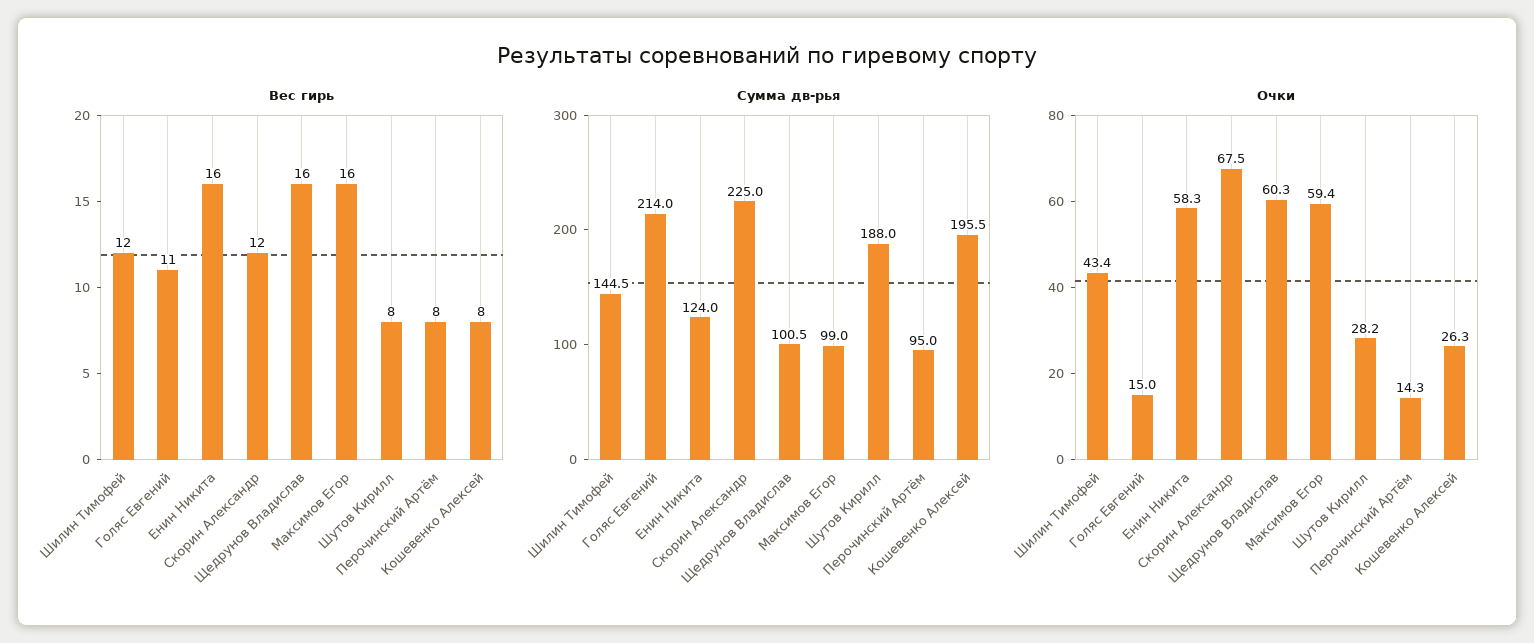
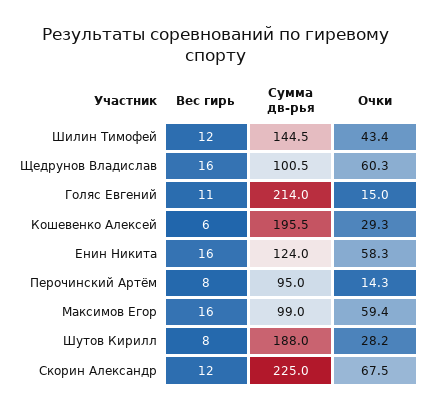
  {
    "Вес гирь": {
      "Шилин Тимофей": 12,
      "Голяс Евгений": 11,
      "Енин Никита": 16,
      "Скорин Александр": 12,
      "Щедрунов Владислав": 16,
      "Максимов Егор": 16,
      "Шутов Кирилл": 8,
      "Перочинский Артём": 8,
-     "Кошевенко Алексей": 8
+     "Кошевенко Алексей": 6
    },
    "Сумма дв-рья": {
      "Шилин Тимофей": 144.5,
      "Голяс Евгений": 214,
      "Енин Никита": 124,
      "Скорин Александр": 225,
      "Щедрунов Владислав": 100.5,
      "Максимов Егор": 99,
      "Шутов Кирилл": 188,
      "Перочинский Артём": 95,
      "Кошевенко Алексей": 195.5
    },
    "Очки": {
      "Шилин Тимофей": 43.4,
      "Голяс Евгений": 15,
      "Енин Никита": 58.3,
      "Скорин Александр": 67.5,
      "Щедрунов Владислав": 60.3,
      "Максимов Егор": 59.4,
      "Шутов Кирилл": 28.2,
      "Перочинский Артём": 14.3,
-     "Кошевенко Алексей": 26.3
+     "Кошевенко Алексей": 29.3
    }
  }

